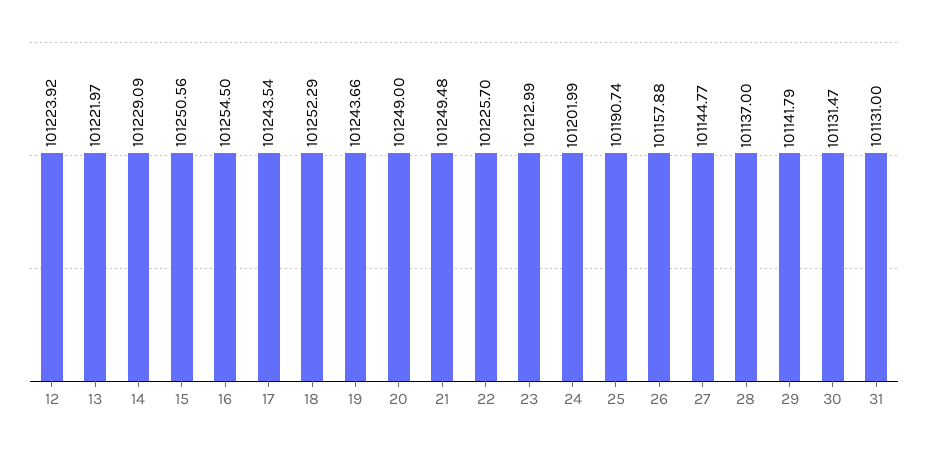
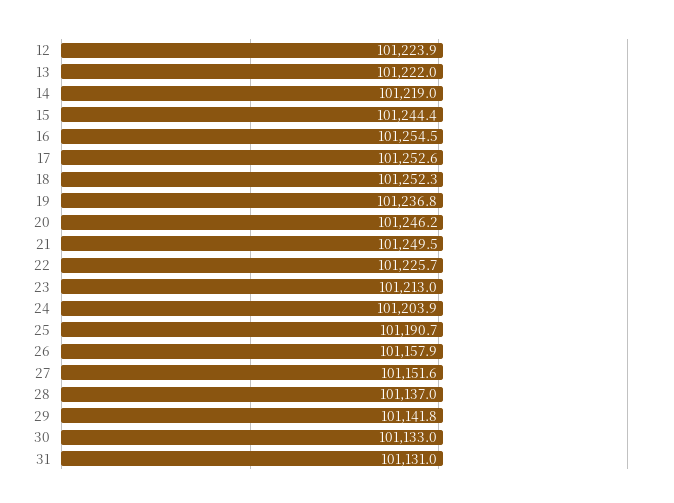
  {
    "12": 101223.92,
    "13": 101221.97,
-   "14": 101229.09,
+   "14": 101219,
-   "15": 101250.56,
+   "15": 101244.4,
    "16": 101254.5,
-   "17": 101243.54,
+   "17": 101252.6,
    "18": 101252.29,
-   "19": 101243.66,
+   "19": 101236.8,
-   "20": 101249,
+   "20": 101246.2,
    "21": 101249.48,
    "22": 101225.7,
    "23": 101212.99,
-   "24": 101201.99,
+   "24": 101203.9,
    "25": 101190.74,
    "26": 101157.88,
-   "27": 101144.77,
+   "27": 101151.6,
    "28": 101137,
    "29": 101141.79,
-   "30": 101131.47,
+   "30": 101133,
    "31": 101131
  }

